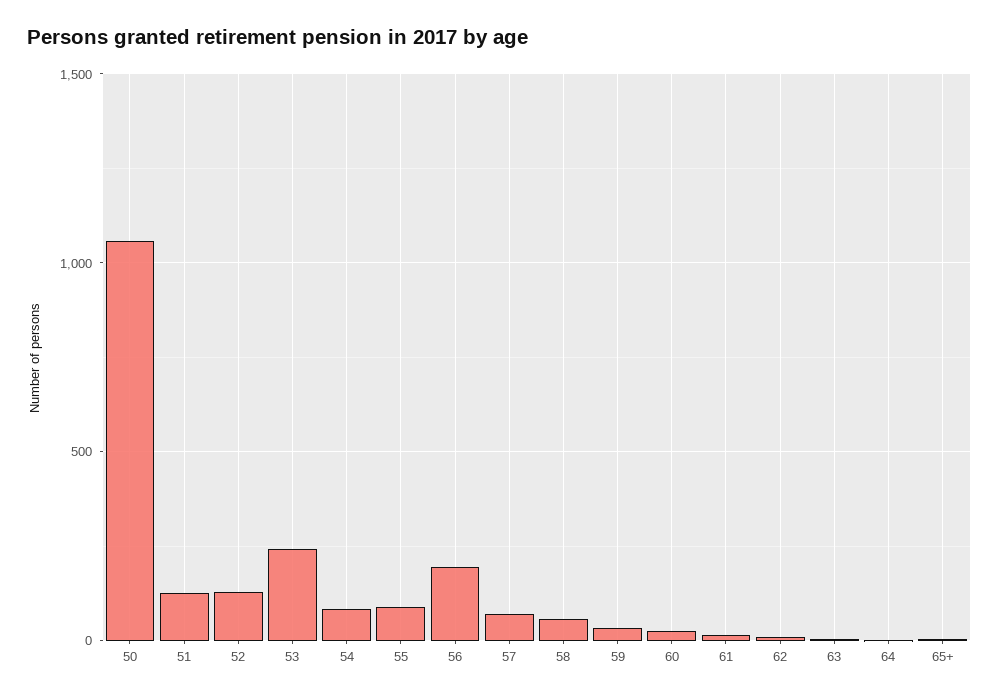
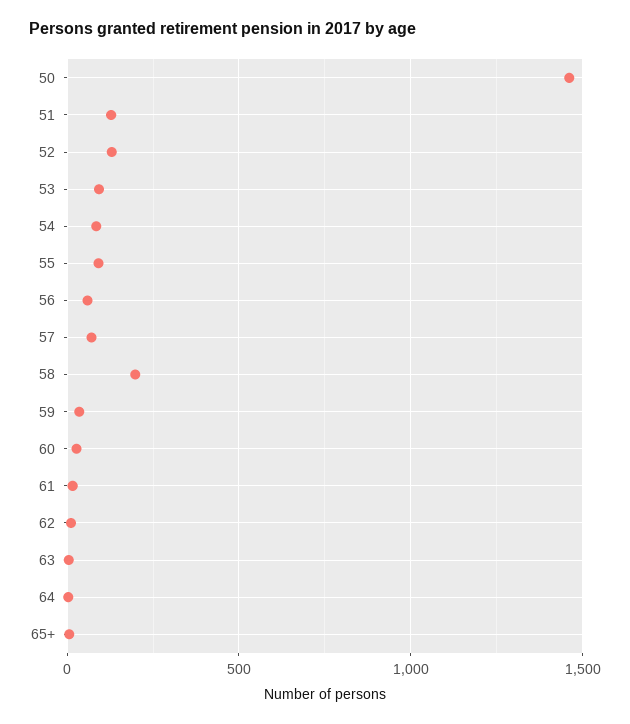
  {
-   "50": 1050,
+   "50": 1450,
    "51": 150,
    "52": 150,
-   "53": 250,
+   "53": 100,
    "54": 100,
    "55": 100,
-   "56": 200,
+   "56": 50,
    "57": 50,
-   "58": 50,
+   "58": 200,
    "59": 50,
    "60": 50,
    "61": 0,
    "62": 0,
    "63": 0,
    "64": 0,
    "65+": 0
  }

